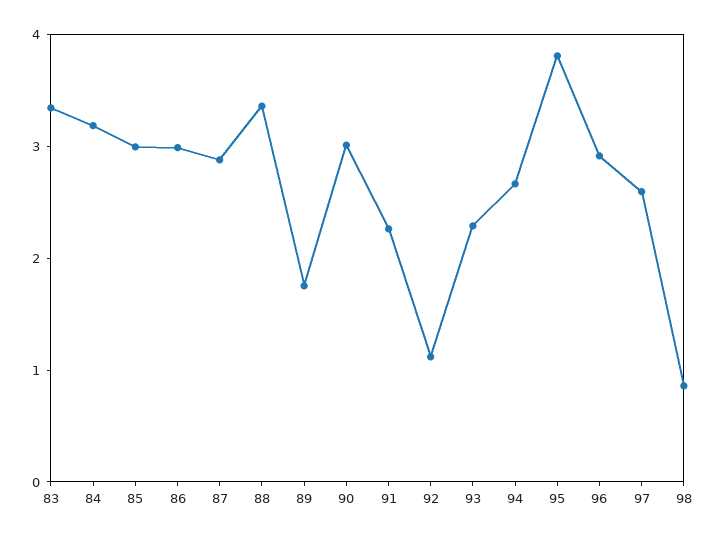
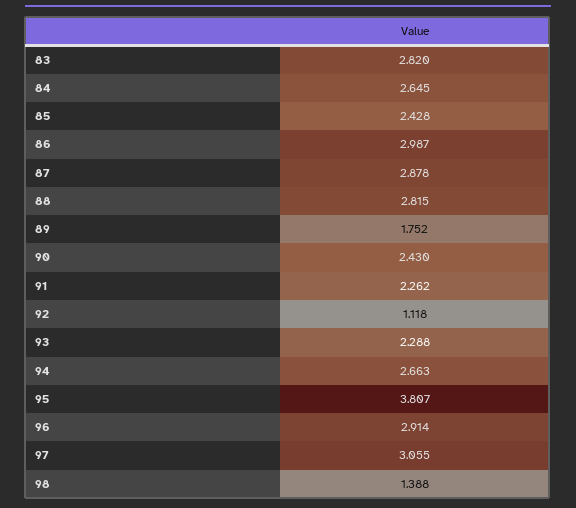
  {
-   "83": 3.4,
+   "83": 2.82,
-   "84": 3.2,
+   "84": 2.645,
-   "85": 3,
+   "85": 2.428,
    "86": 2.987,
    "87": 2.878,
-   "88": 3.4,
+   "88": 2.815,
    "89": 1.752,
-   "90": 3,
+   "90": 2.43,
    "91": 2.262,
    "92": 1.118,
    "93": 2.288,
    "94": 2.663,
    "95": 3.807,
    "96": 2.914,
-   "97": 2.6,
+   "97": 3.055,
-   "98": 0.8
+   "98": 1.388
  }

